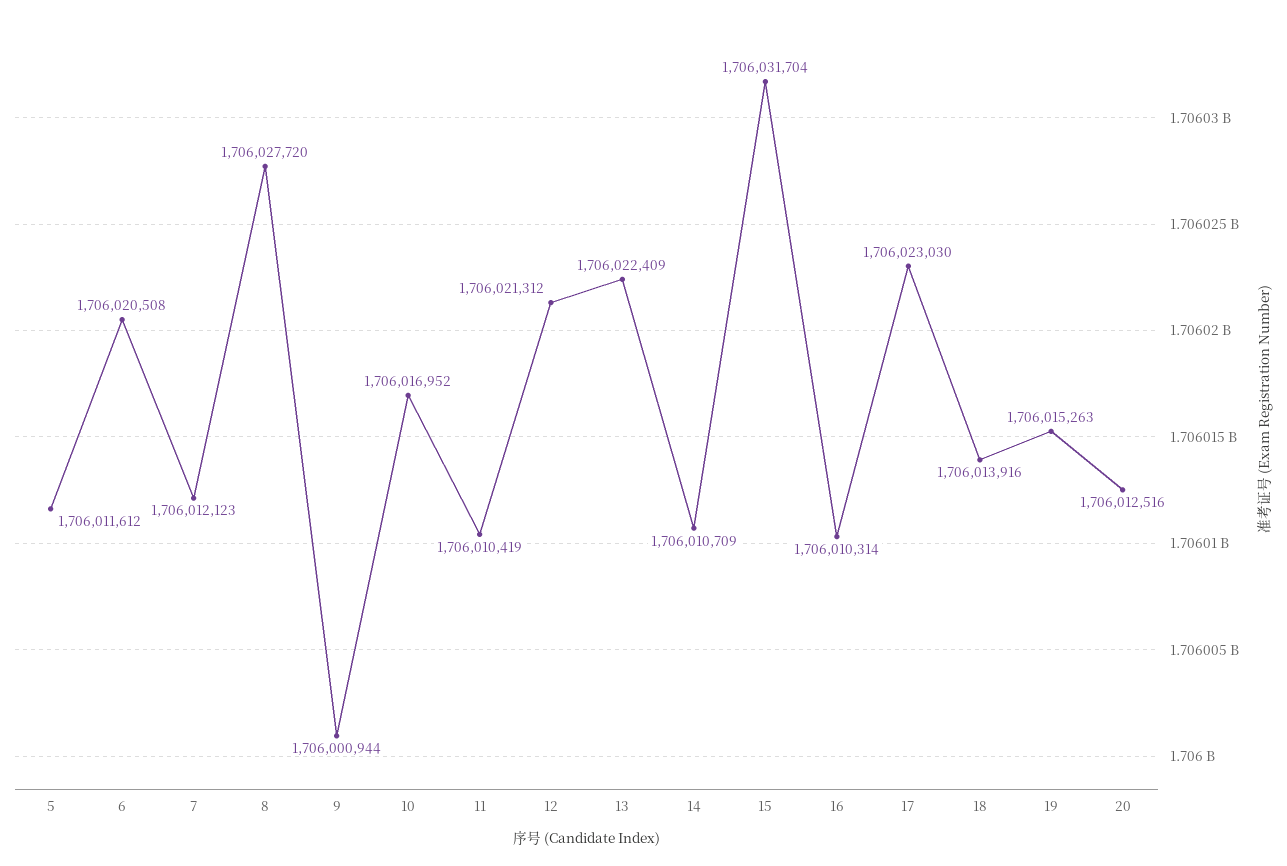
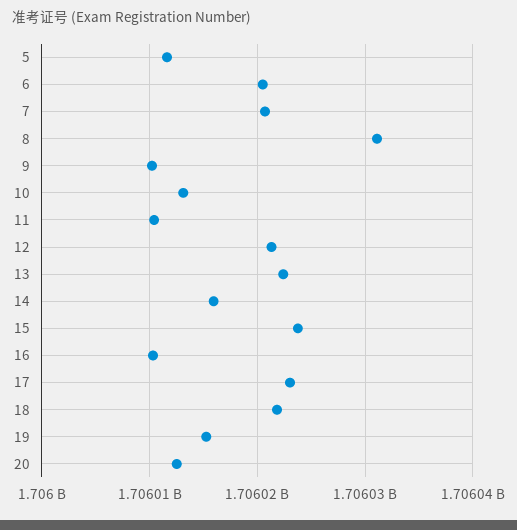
  {
    "5": 1706011612,
    "6": 1706020508,
-   "7": 1706012123,
+   "7": 1706021000,
-   "8": 1706027720,
+   "8": 1706031000,
-   "9": 1706000944,
+   "9": 1706010000,
-   "10": 1706016952,
+   "10": 1706013000,
    "11": 1706010419,
    "12": 1706021312,
    "13": 1706022409,
-   "14": 1706010709,
+   "14": 1706016000,
-   "15": 1706031704,
+   "15": 1706024000,
    "16": 1706010314,
    "17": 1706023030,
-   "18": 1706013916,
+   "18": 1706022000,
    "19": 1706015263,
    "20": 1706012516
  }

